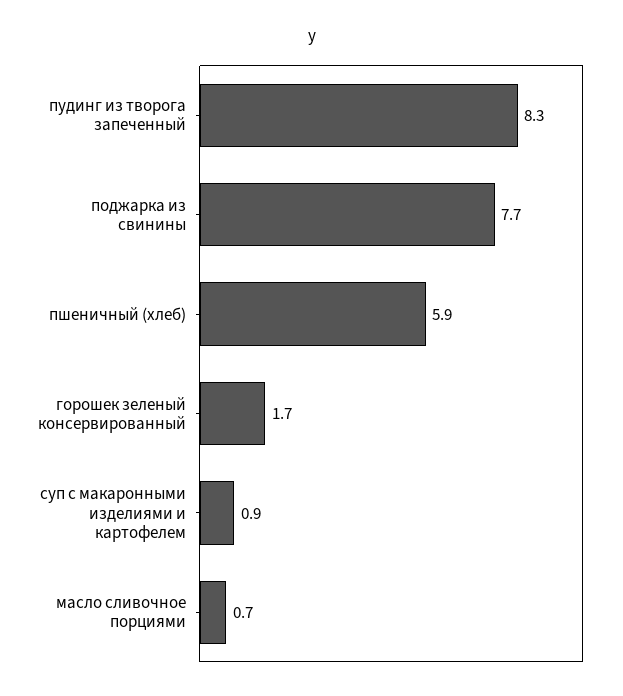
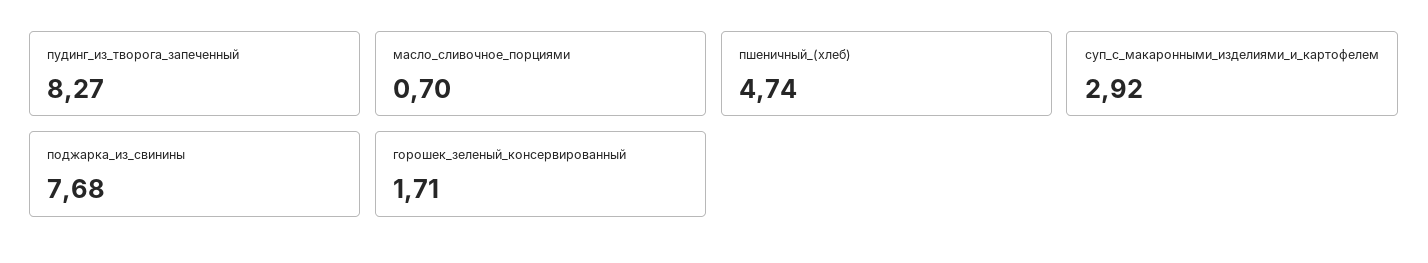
  {
    "пудинг из творога запеченный": 8.27,
    "поджарка из свинины": 7.68,
-   "пшеничный (хлеб)": 5.9,
+   "пшеничный (хлеб)": 4.74,
    "горошек зеленый консервированный": 1.71,
-   "суп с макаронными изделиями и картофелем": 0.9,
+   "суп с макаронными изделиями и картофелем": 2.92,
    "масло сливочное порциями": 0.7
  }

